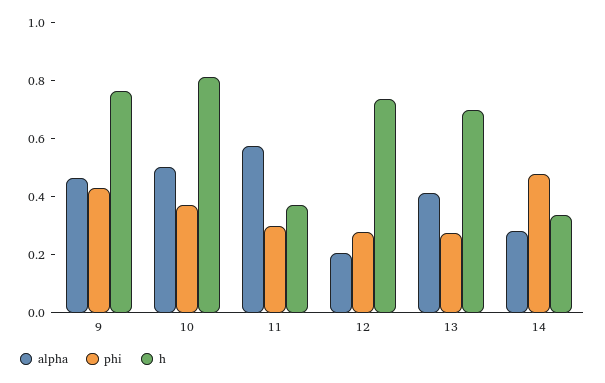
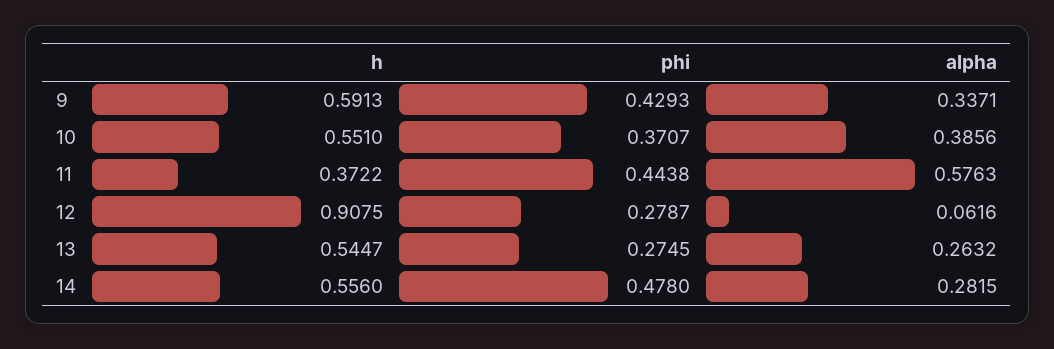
  {
    "alpha": {
-     "9": 0.45,
+     "9": 0.3371,
-     "10": 0.5,
+     "10": 0.3856,
      "11": 0.5763,
-     "12": 0.2,
+     "12": 0.0616,
-     "13": 0.4,
+     "13": 0.2632,
      "14": 0.2815
    },
    "phi": {
      "9": 0.4293,
      "10": 0.3707,
-     "11": 0.3,
+     "11": 0.4438,
      "12": 0.2787,
      "13": 0.2745,
      "14": 0.478
    },
    "h": {
-     "9": 0.75,
+     "9": 0.5913,
-     "10": 0.8,
+     "10": 0.551,
      "11": 0.3722,
-     "12": 0.75,
+     "12": 0.9075,
-     "13": 0.7,
+     "13": 0.5447,
-     "14": 0.35
+     "14": 0.556
    }
  }

